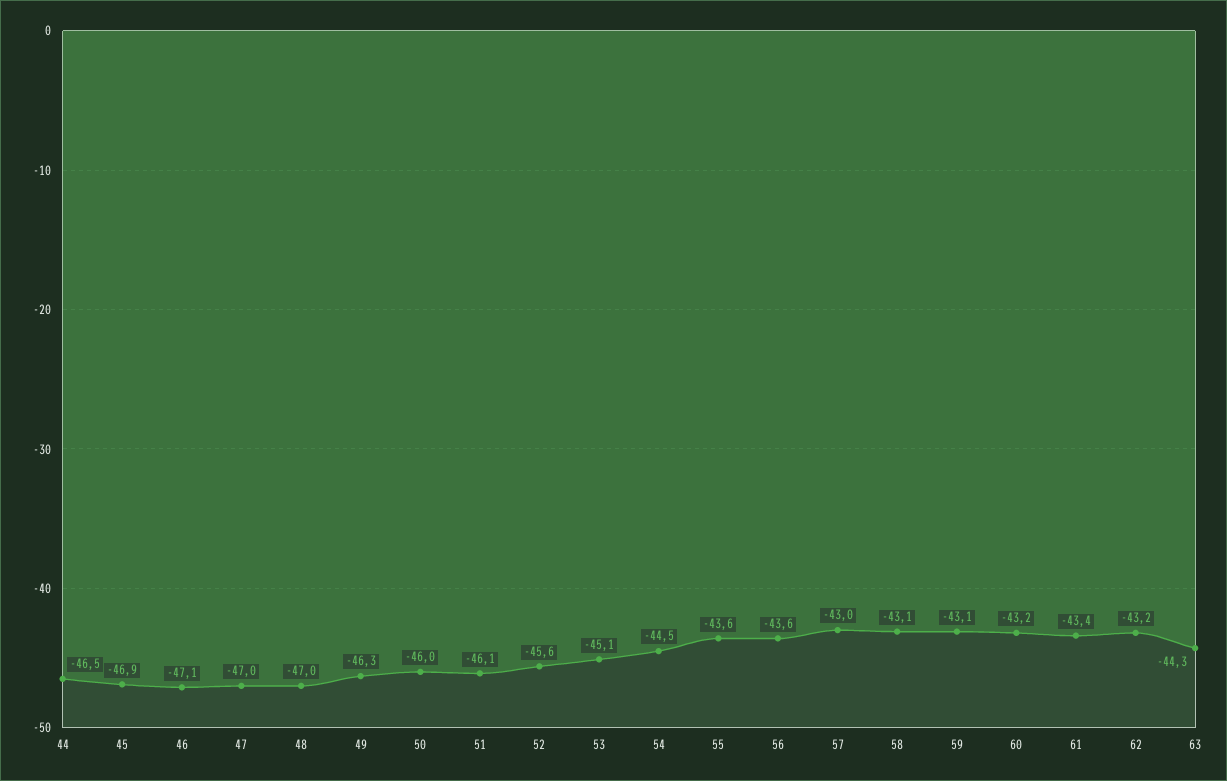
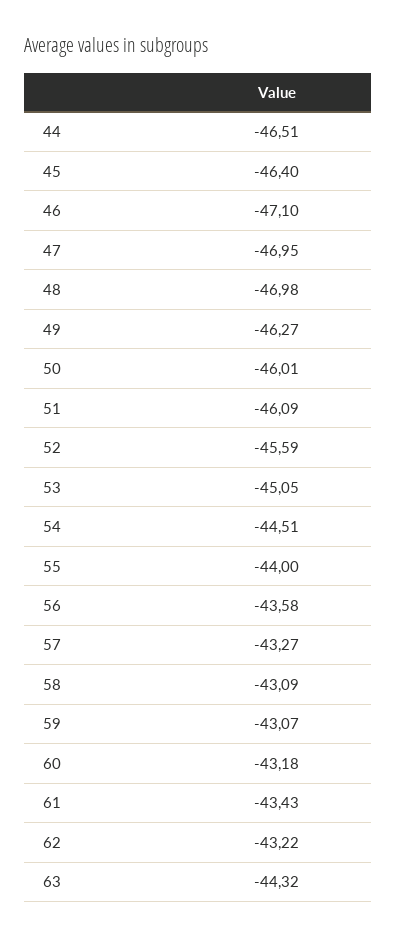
  {
    "44": -46.51,
-   "45": -46.9,
+   "45": -46.4,
    "46": -47.1,
    "47": -46.95,
    "48": -46.98,
    "49": -46.27,
    "50": -46.01,
    "51": -46.09,
    "52": -45.59,
    "53": -45.05,
    "54": -44.51,
-   "55": -43.6,
+   "55": -44,
    "56": -43.58,
-   "57": -43,
+   "57": -43.27,
    "58": -43.09,
    "59": -43.07,
    "60": -43.18,
    "61": -43.43,
    "62": -43.22,
    "63": -44.32
  }

